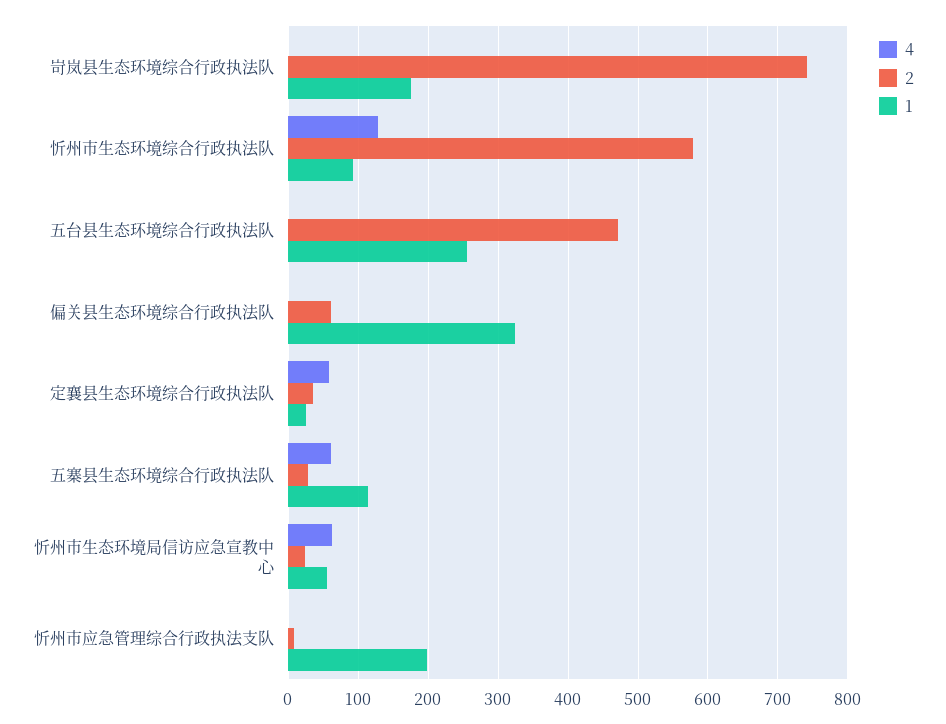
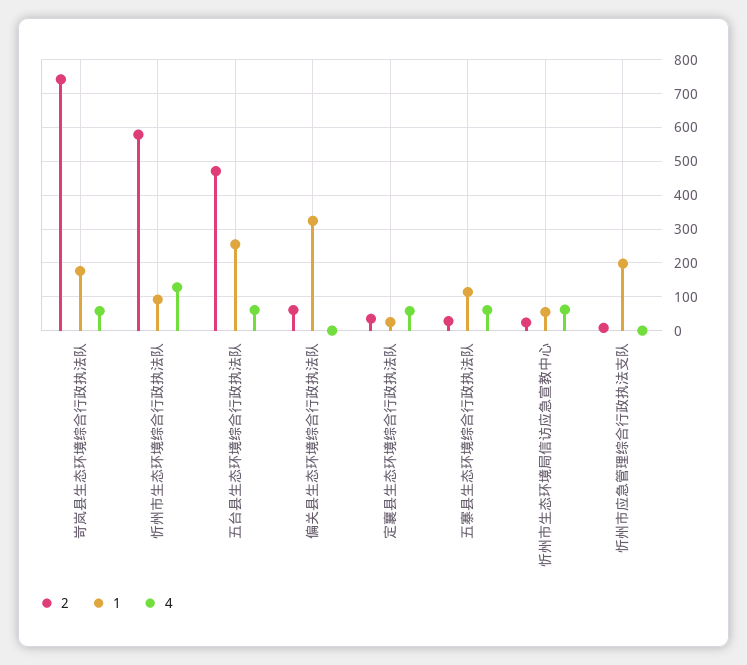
  {
    "4": {
-     "岢岚县生态环境综合行政执法队": 0,
+     "岢岚县生态环境综合行政执法队": 60,
      "忻州市生态环境综合行政执法队": 130,
-     "五台县生态环境综合行政执法队": 0,
+     "五台县生态环境综合行政执法队": 60,
      "偏关县生态环境综合行政执法队": 0,
      "定襄县生态环境综合行政执法队": 60,
      "五寨县生态环境综合行政执法队": 60,
      "忻州市生态环境局信访应急宣教中心": 60,
      "忻州市应急管理综合行政执法支队": 0
    },
    "2": {
      "岢岚县生态环境综合行政执法队": 740,
      "忻州市生态环境综合行政执法队": 580,
      "五台县生态环境综合行政执法队": 470,
      "偏关县生态环境综合行政执法队": 60,
      "定襄县生态环境综合行政执法队": 40,
      "五寨县生态环境综合行政执法队": 30,
      "忻州市生态环境局信访应急宣教中心": 20,
      "忻州市应急管理综合行政执法支队": 10
    },
    "1": {
      "岢岚县生态环境综合行政执法队": 180,
      "忻州市生态环境综合行政执法队": 90,
      "五台县生态环境综合行政执法队": 260,
      "偏关县生态环境综合行政执法队": 320,
      "定襄县生态环境综合行政执法队": 30,
      "五寨县生态环境综合行政执法队": 110,
      "忻州市生态环境局信访应急宣教中心": 60,
      "忻州市应急管理综合行政执法支队": 200
    }
  }

